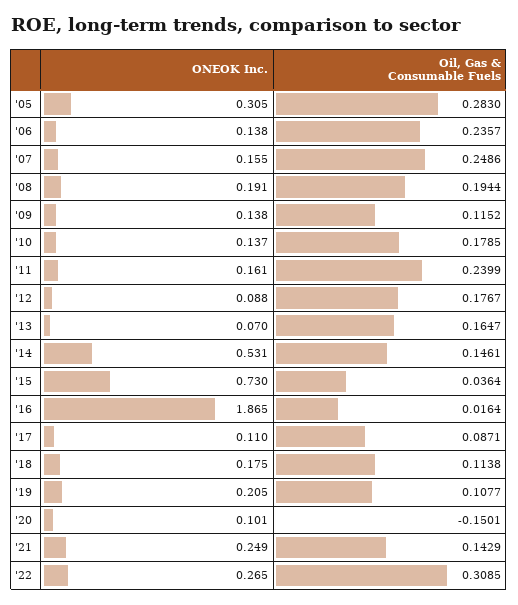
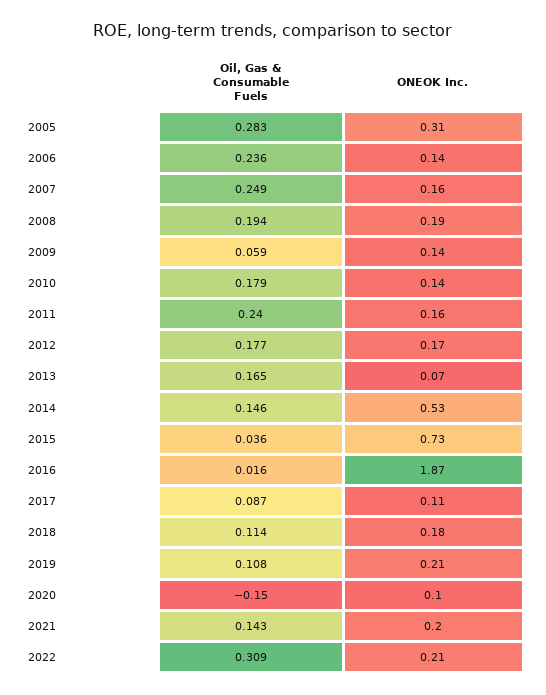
  {
    "ONEOK Inc.": {
      "'05": 0.305,
      "'06": 0.138,
      "'07": 0.155,
      "'08": 0.191,
      "'09": 0.138,
      "'10": 0.137,
      "'11": 0.161,
-     "'12": 0.088,
+     "'12": 0.17,
      "'13": 0.07,
      "'14": 0.531,
      "'15": 0.73,
      "'16": 1.865,
      "'17": 0.11,
      "'18": 0.175,
      "'19": 0.205,
      "'20": 0.101,
-     "'21": 0.249,
+     "'21": 0.2,
-     "'22": 0.265
+     "'22": 0.21
    },
    "Oil, Gas & Consumable Fuels": {
      "'05": 0.283,
      "'06": 0.2357,
      "'07": 0.2486,
      "'08": 0.1944,
-     "'09": 0.1152,
+     "'09": 0.059,
      "'10": 0.1785,
      "'11": 0.2399,
      "'12": 0.1767,
      "'13": 0.1647,
      "'14": 0.1461,
      "'15": 0.0364,
      "'16": 0.0164,
      "'17": 0.0871,
      "'18": 0.1138,
      "'19": 0.1077,
      "'20": -0.1501,
      "'21": 0.1429,
      "'22": 0.3085
    }
  }

